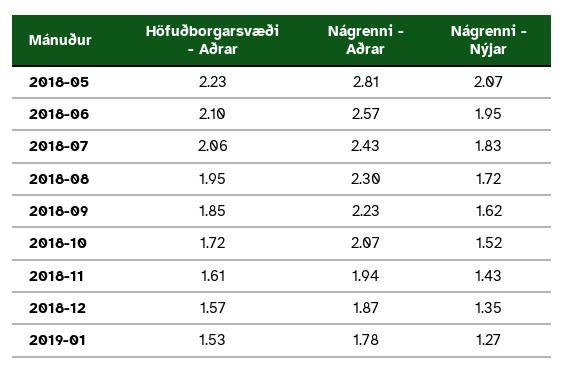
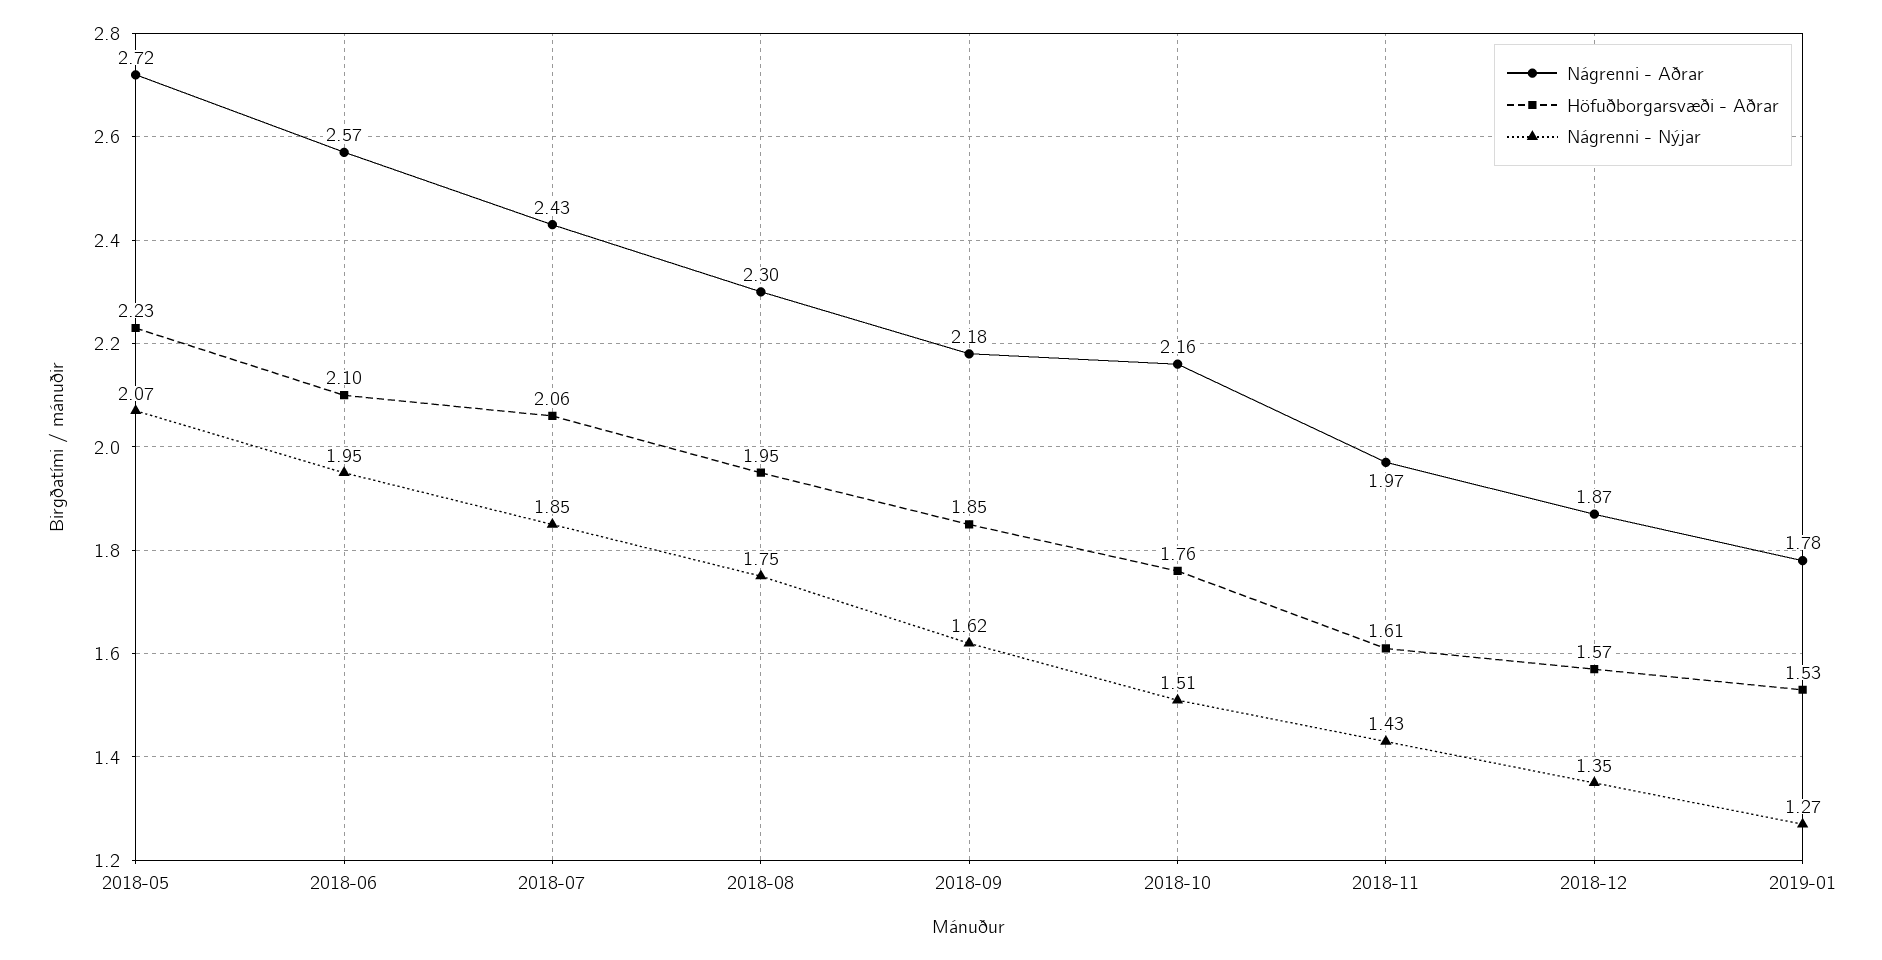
  {
    "Höfuðborgarsvæði - Aðrar": {
      "2018-05": 2.23,
      "2018-06": 2.1,
      "2018-07": 2.06,
      "2018-08": 1.95,
      "2018-09": 1.85,
-     "2018-10": 1.72,
+     "2018-10": 1.76,
      "2018-11": 1.61,
      "2018-12": 1.57,
      "2019-01": 1.53
    },
    "Nágrenni - Aðrar": {
-     "2018-05": 2.81,
+     "2018-05": 2.72,
      "2018-06": 2.57,
      "2018-07": 2.43,
      "2018-08": 2.3,
-     "2018-09": 2.23,
+     "2018-09": 2.18,
-     "2018-10": 2.07,
+     "2018-10": 2.16,
-     "2018-11": 1.94,
+     "2018-11": 1.97,
      "2018-12": 1.87,
      "2019-01": 1.78
    },
    "Nágrenni - Nýjar": {
      "2018-05": 2.07,
      "2018-06": 1.95,
-     "2018-07": 1.83,
+     "2018-07": 1.85,
-     "2018-08": 1.72,
+     "2018-08": 1.75,
      "2018-09": 1.62,
-     "2018-10": 1.52,
+     "2018-10": 1.51,
      "2018-11": 1.43,
      "2018-12": 1.35,
      "2019-01": 1.27
    }
  }

